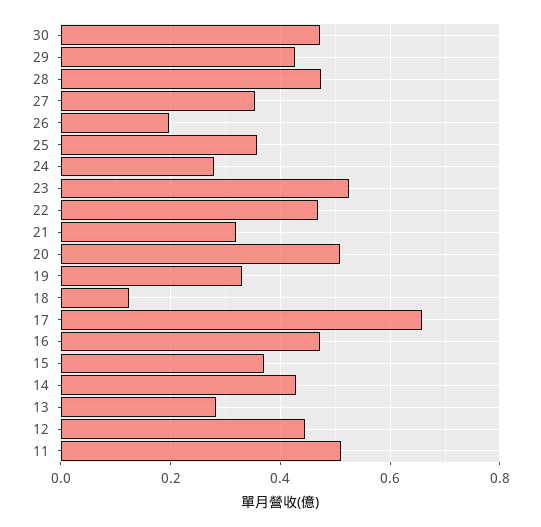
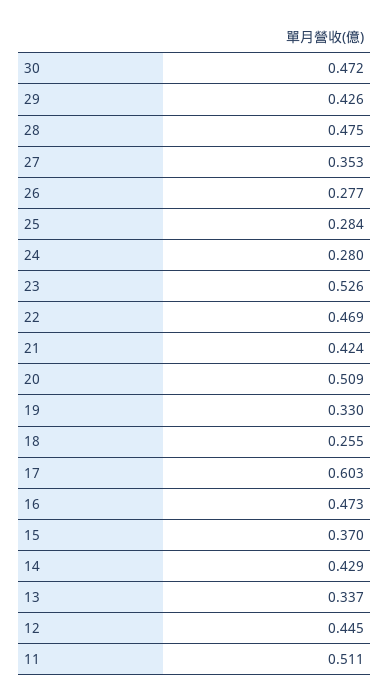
  {
    "30": 0.472,
    "29": 0.426,
    "28": 0.475,
    "27": 0.353,
-   "26": 0.2,
+   "26": 0.277,
-   "25": 0.36,
+   "25": 0.284,
    "24": 0.28,
    "23": 0.526,
    "22": 0.469,
-   "21": 0.32,
+   "21": 0.424,
    "20": 0.509,
    "19": 0.33,
-   "18": 0.12,
+   "18": 0.255,
-   "17": 0.66,
+   "17": 0.603,
    "16": 0.473,
    "15": 0.37,
    "14": 0.429,
-   "13": 0.28,
+   "13": 0.337,
    "12": 0.445,
    "11": 0.511
  }

